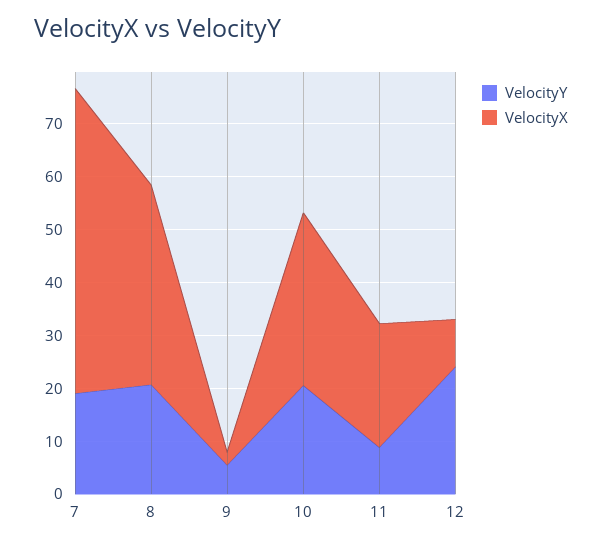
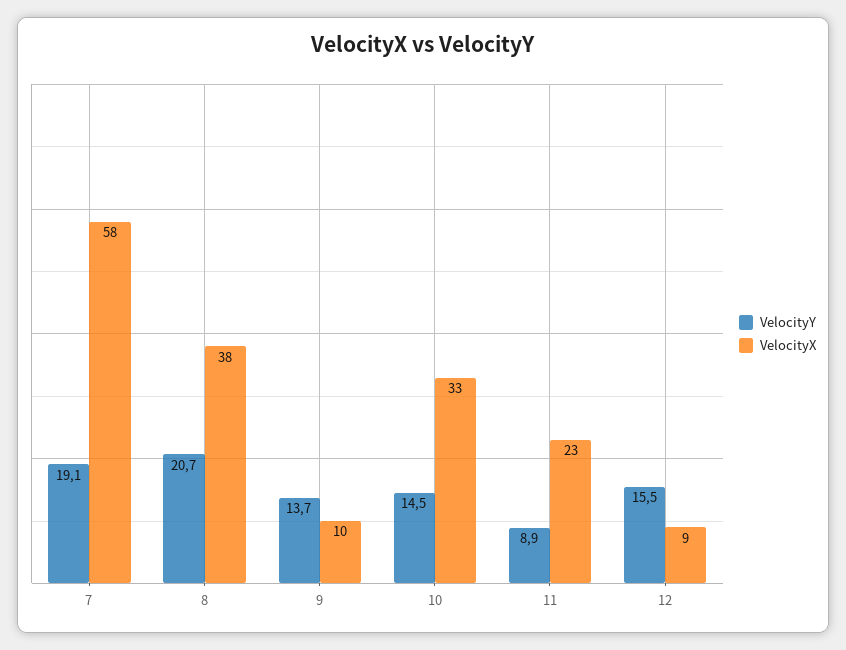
  {
    "VelocityY": {
      "7": 19.1,
      "8": 20.7,
-     "9": 6,
+     "9": 13.7,
-     "10": 20,
+     "10": 14.5,
      "11": 8.9,
-     "12": 24
+     "12": 15.5
    },
    "VelocityX": {
      "7": 58,
      "8": 38,
-     "9": 2,
+     "9": 10,
      "10": 33,
      "11": 23,
      "12": 9
    }
  }

